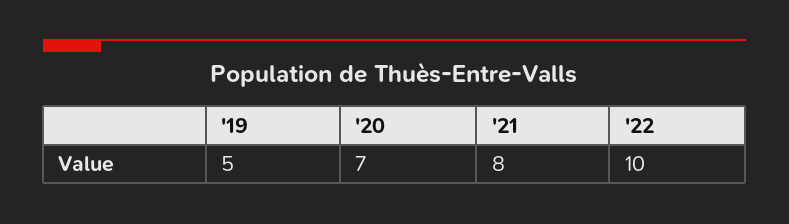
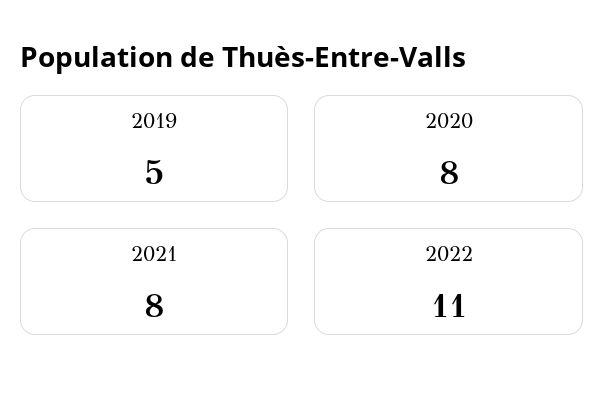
  {
    "'19": 5,
-   "'20": 7,
+   "'20": 8,
    "'21": 8,
-   "'22": 10
+   "'22": 11
  }

